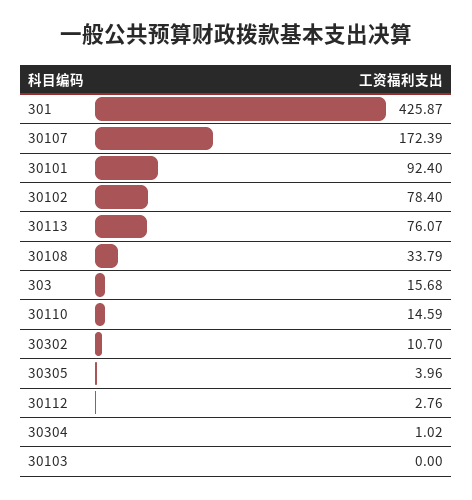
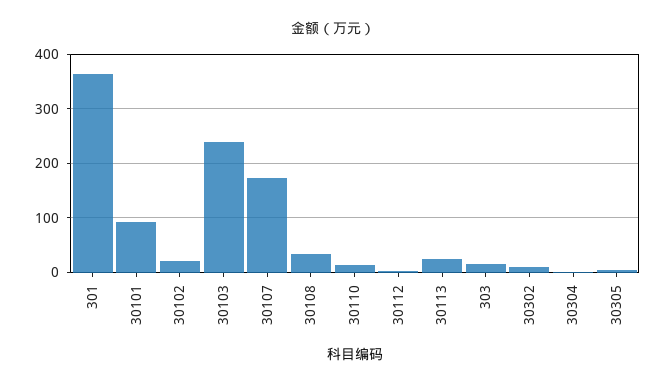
  {
-   "301": 425.87,
+   "301": 360,
    "30107": 172.39,
    "30101": 92.4,
-   "30102": 78.4,
+   "30102": 20,
-   "30113": 76.07,
+   "30113": 20,
    "30108": 33.79,
    "303": 15.68,
    "30110": 14.59,
    "30302": 10.7,
    "30305": 3.96,
    "30112": 2.76,
    "30304": 1.02,
-   "30103": 0
+   "30103": 240
  }

